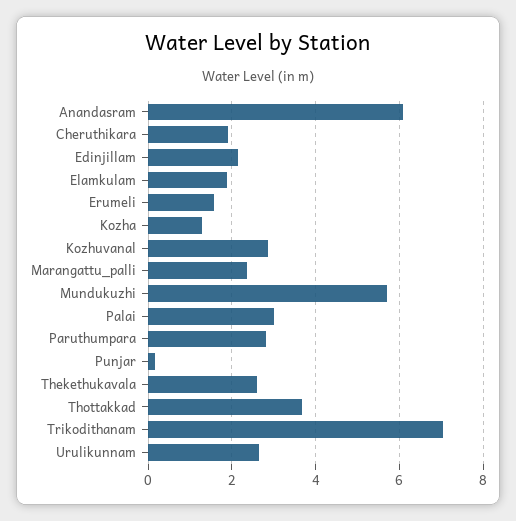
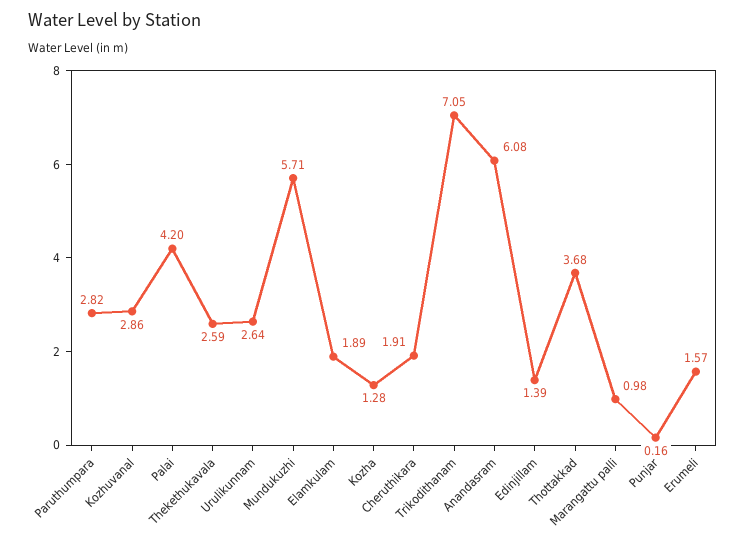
  {
    "Anandasram": 6.08,
    "Cheruthikara": 1.91,
-   "Edinjillam": 2.2,
+   "Edinjillam": 1.39,
    "Elamkulam": 1.89,
    "Erumeli": 1.57,
    "Kozha": 1.28,
    "Kozhuvanal": 2.86,
-   "Marangattu_palli": 2.4,
+   "Marangattu_palli": 0.98,
    "Mundukuzhi": 5.71,
-   "Palai": 3,
+   "Palai": 4.2,
    "Paruthumpara": 2.82,
    "Punjar": 0.16,
    "Thekethukavala": 2.59,
    "Thottakkad": 3.68,
    "Trikodithanam": 7.05,
    "Urulikunnam": 2.64
  }

